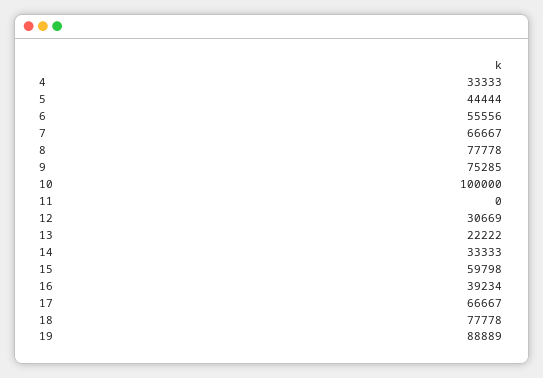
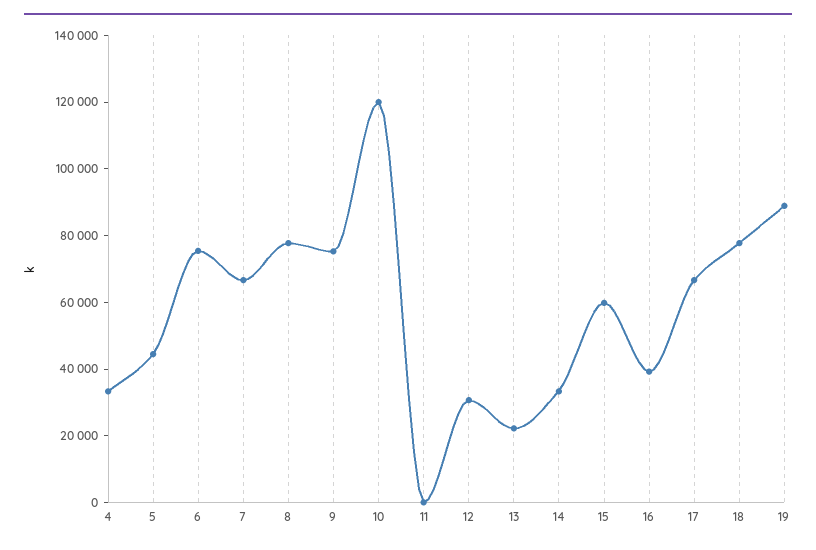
  {
    "4": 33333,
    "5": 44444,
-   "6": 55556,
+   "6": 75000,
    "7": 66667,
    "8": 77778,
    "9": 75285,
-   "10": 100000,
+   "10": 120000,
    "11": 0,
    "12": 30669,
    "13": 22222,
    "14": 33333,
    "15": 59798,
    "16": 39234,
    "17": 66667,
    "18": 77778,
    "19": 88889
  }

